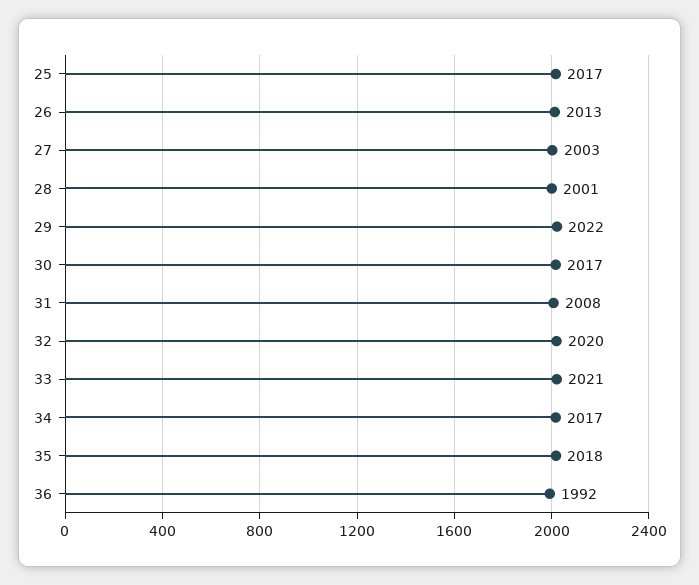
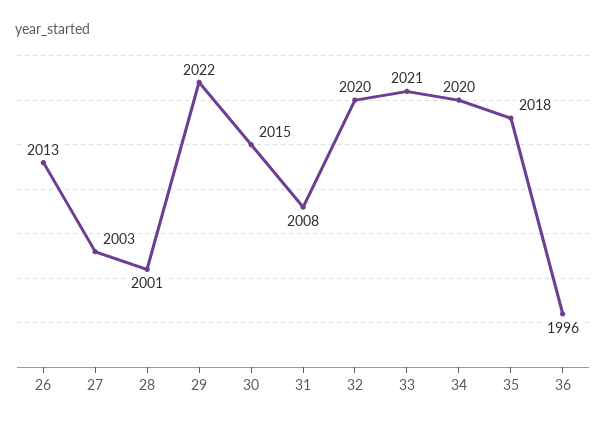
  {
-   "25": 2017,
    "26": 2013,
    "27": 2003,
    "28": 2001,
    "29": 2022,
-   "30": 2017,
+   "30": 2015,
    "31": 2008,
    "32": 2020,
    "33": 2021,
-   "34": 2017,
+   "34": 2020,
    "35": 2018,
-   "36": 1992
+   "36": 1996
  }

